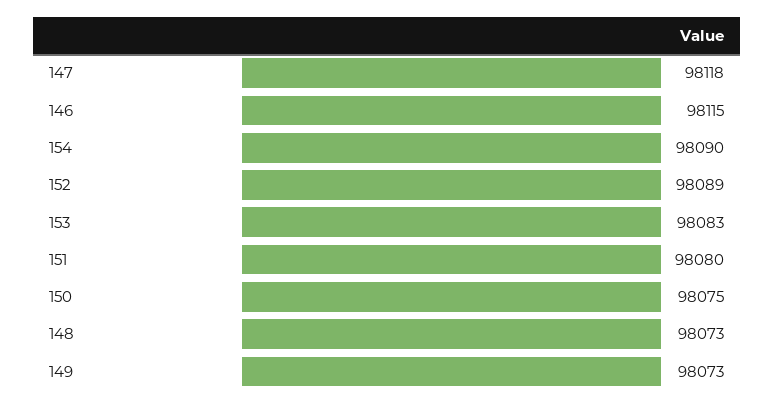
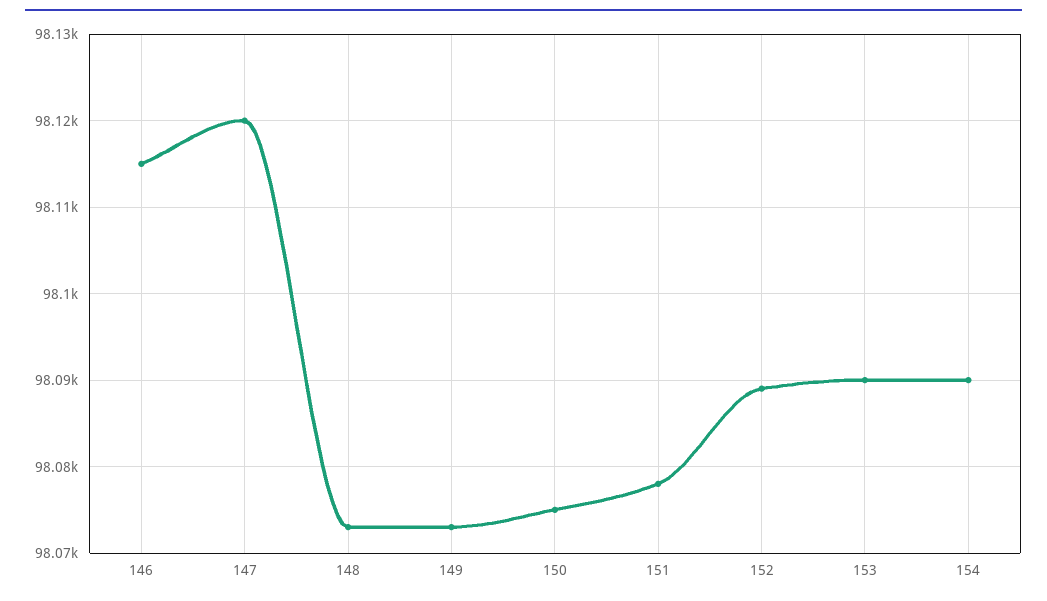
  {
-   "147": 98118,
+   "147": 98120,
    "146": 98115,
    "154": 98090,
    "152": 98089,
-   "153": 98083,
+   "153": 98090,
-   "151": 98080,
+   "151": 98078,
    "150": 98075,
    "148": 98073,
    "149": 98073
  }

